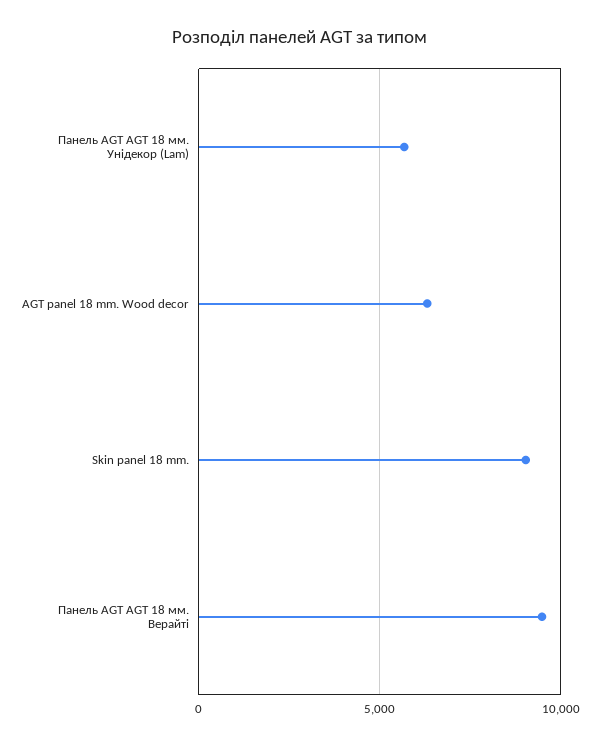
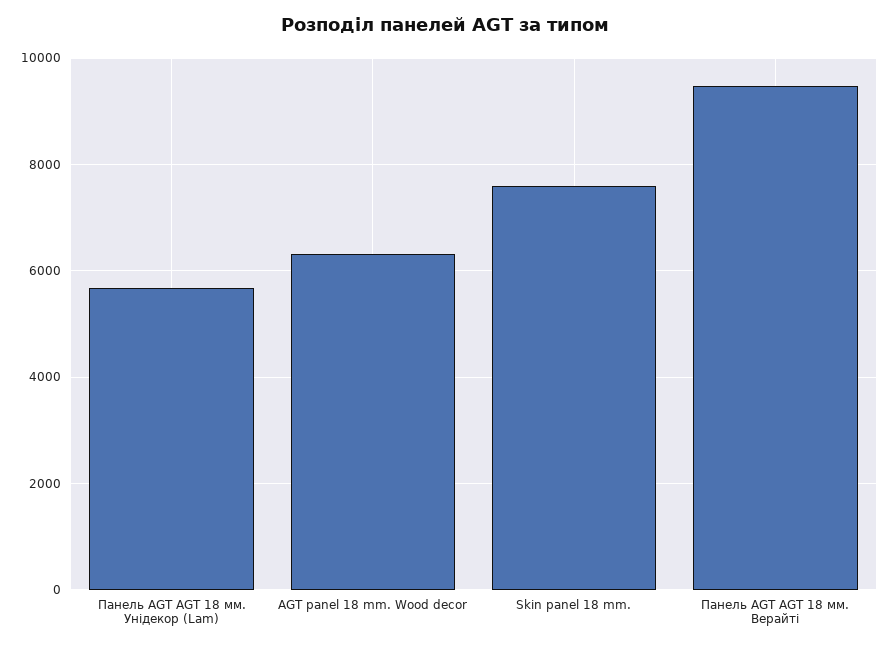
  {
    "Панель AGT AGT 18 мм. Унідекор (Lam)": 5600,
    "AGT panel 18 mm. Wood decor": 6400,
-   "Skin panel 18 mm.": 9000,
+   "Skin panel 18 mm.": 7600,
    "Панель AGT AGT 18 мм. Верайті": 9400
  }

